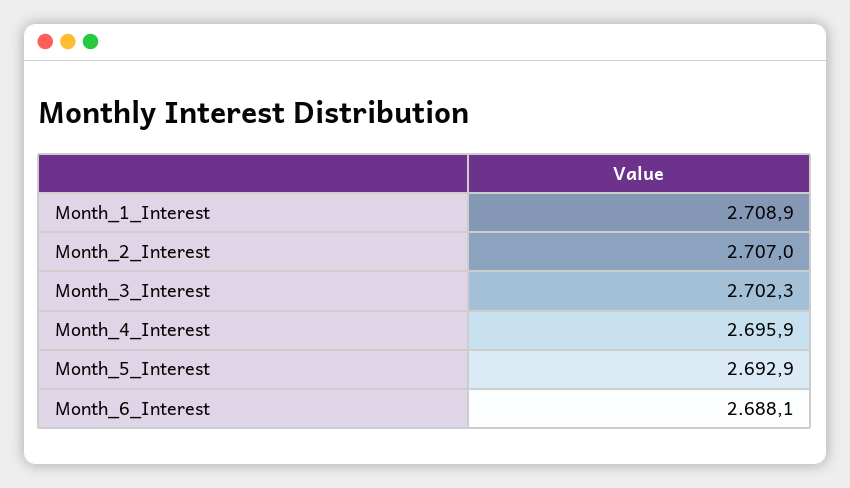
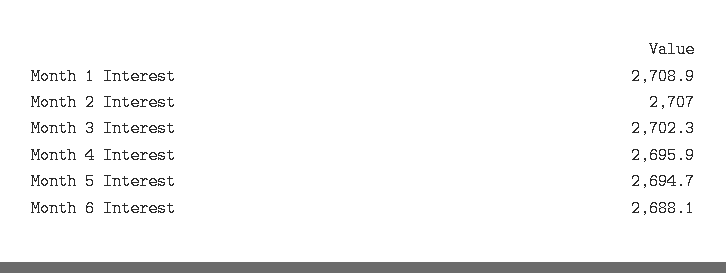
  {
    "Month_1_Interest": 2708.9,
    "Month_2_Interest": 2707,
    "Month_3_Interest": 2702.3,
    "Month_4_Interest": 2695.9,
-   "Month_5_Interest": 2692.9,
+   "Month_5_Interest": 2694.7,
    "Month_6_Interest": 2688.1
  }

